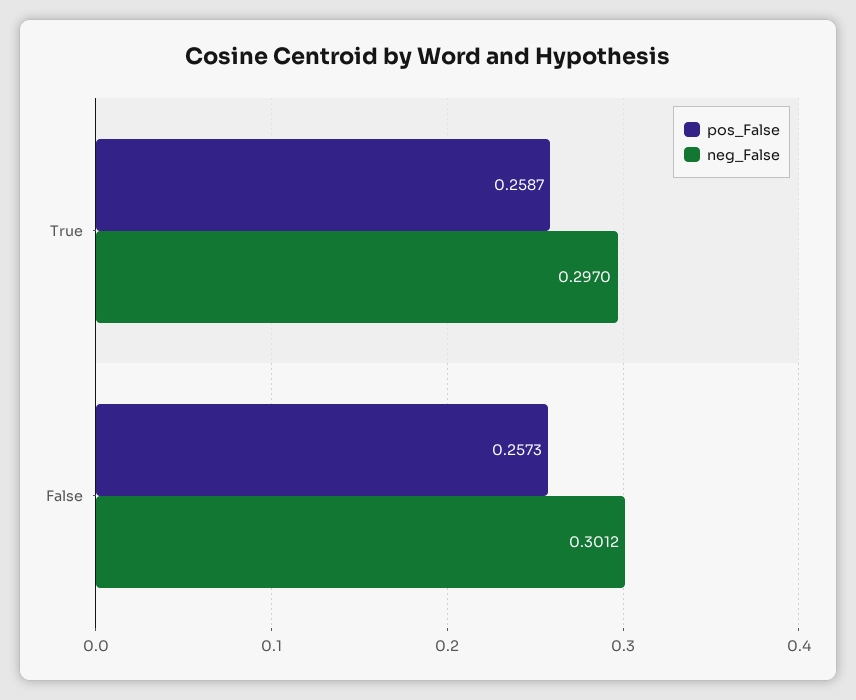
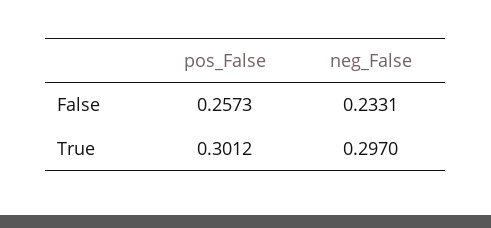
  {
    "pos_False": {
-     "True": 0.2587,
+     "True": 0.3012,
      "False": 0.2573
    },
    "neg_False": {
      "True": 0.297,
-     "False": 0.3012
+     "False": 0.2331
    }
  }

